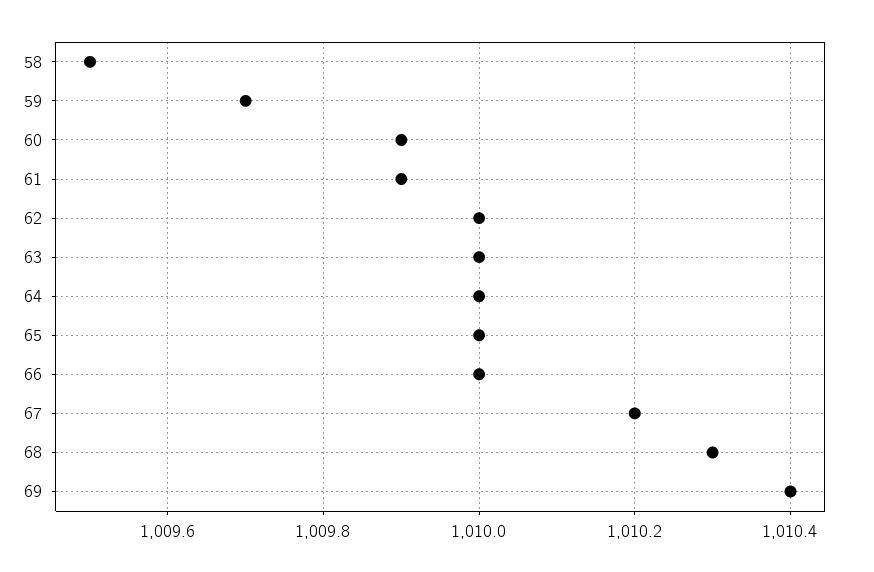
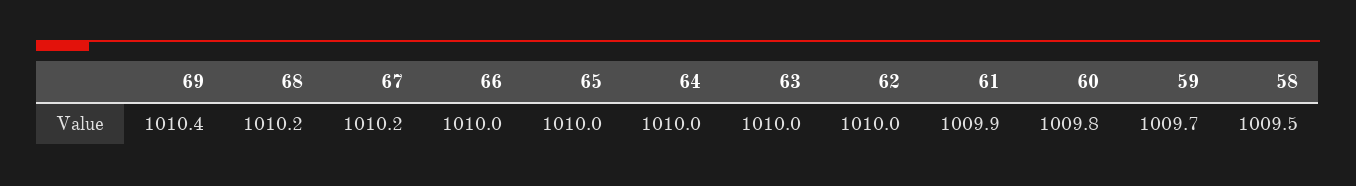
  {
    "58": 1009.5,
    "59": 1009.7,
-   "60": 1009.9,
+   "60": 1009.8,
    "61": 1009.9,
    "62": 1010,
    "63": 1010,
    "64": 1010,
    "65": 1010,
    "66": 1010,
    "67": 1010.2,
-   "68": 1010.3,
+   "68": 1010.2,
    "69": 1010.4
  }

